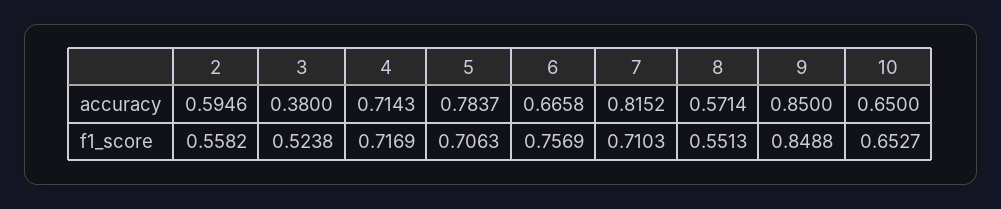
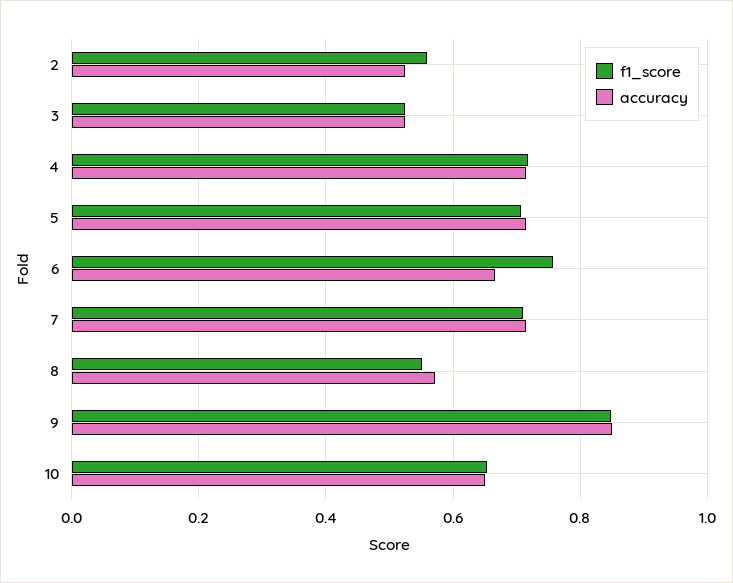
  {
    "accuracy": {
-     "2": 0.5946,
+     "2": 0.52,
-     "3": 0.38,
+     "3": 0.52,
      "4": 0.7143,
-     "5": 0.7837,
+     "5": 0.72,
      "6": 0.6658,
-     "7": 0.8152,
+     "7": 0.72,
      "8": 0.5714,
      "9": 0.85,
      "10": 0.65
    },
    "f1_score": {
      "2": 0.5582,
      "3": 0.5238,
      "4": 0.7169,
      "5": 0.7063,
      "6": 0.7569,
      "7": 0.7103,
      "8": 0.5513,
      "9": 0.8488,
      "10": 0.6527
    }
  }

